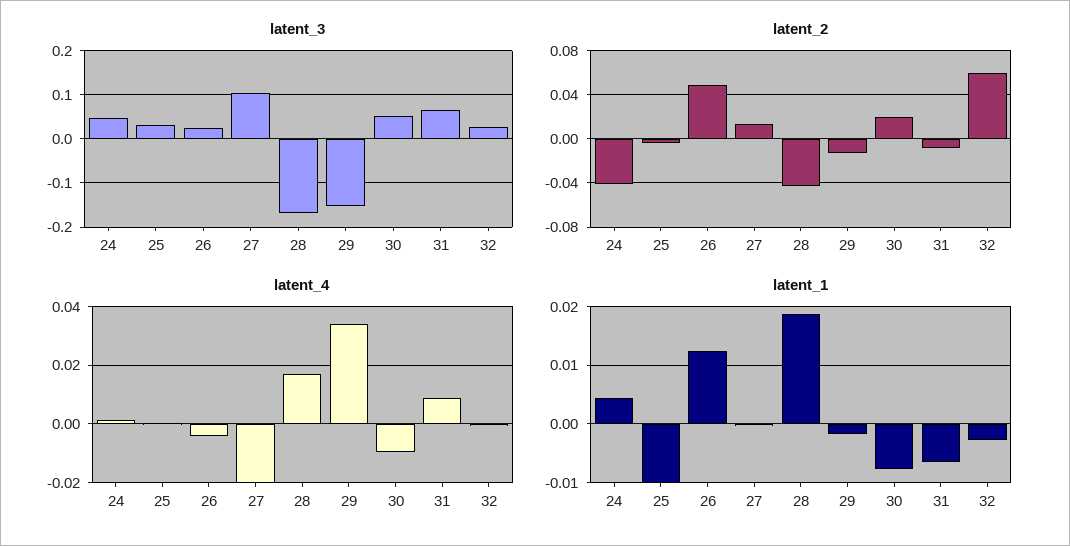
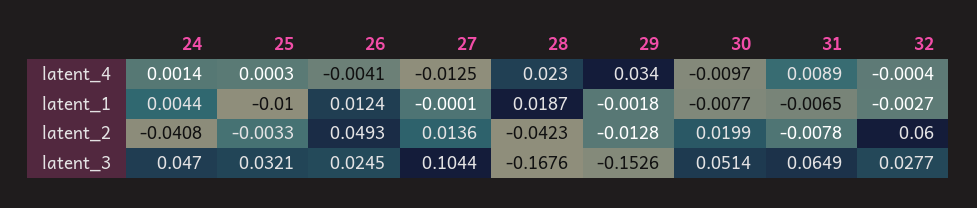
  {
    "latent_3": {
      "24": 0.047,
      "25": 0.0321,
      "26": 0.0245,
      "27": 0.1044,
      "28": -0.1676,
      "29": -0.1526,
      "30": 0.0514,
      "31": 0.0649,
      "32": 0.0277
    },
    "latent_2": {
      "24": -0.0408,
      "25": -0.0033,
      "26": 0.0493,
      "27": 0.0136,
      "28": -0.0423,
      "29": -0.0128,
      "30": 0.0199,
      "31": -0.0078,
      "32": 0.06
    },
    "latent_4": {
      "24": 0.0014,
      "25": 0.0003,
      "26": -0.0041,
-     "27": -0.02,
+     "27": -0.0125,
-     "28": 0.0175,
+     "28": 0.023,
      "29": 0.034,
      "30": -0.0097,
      "31": 0.0089,
      "32": -0.0004
    },
    "latent_1": {
      "24": 0.0044,
      "25": -0.01,
      "26": 0.0124,
      "27": -0.0001,
      "28": 0.0187,
      "29": -0.0018,
      "30": -0.0077,
      "31": -0.0065,
      "32": -0.0027
    }
  }

